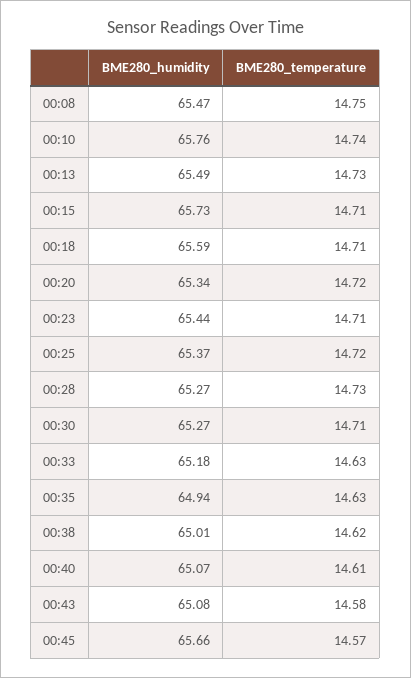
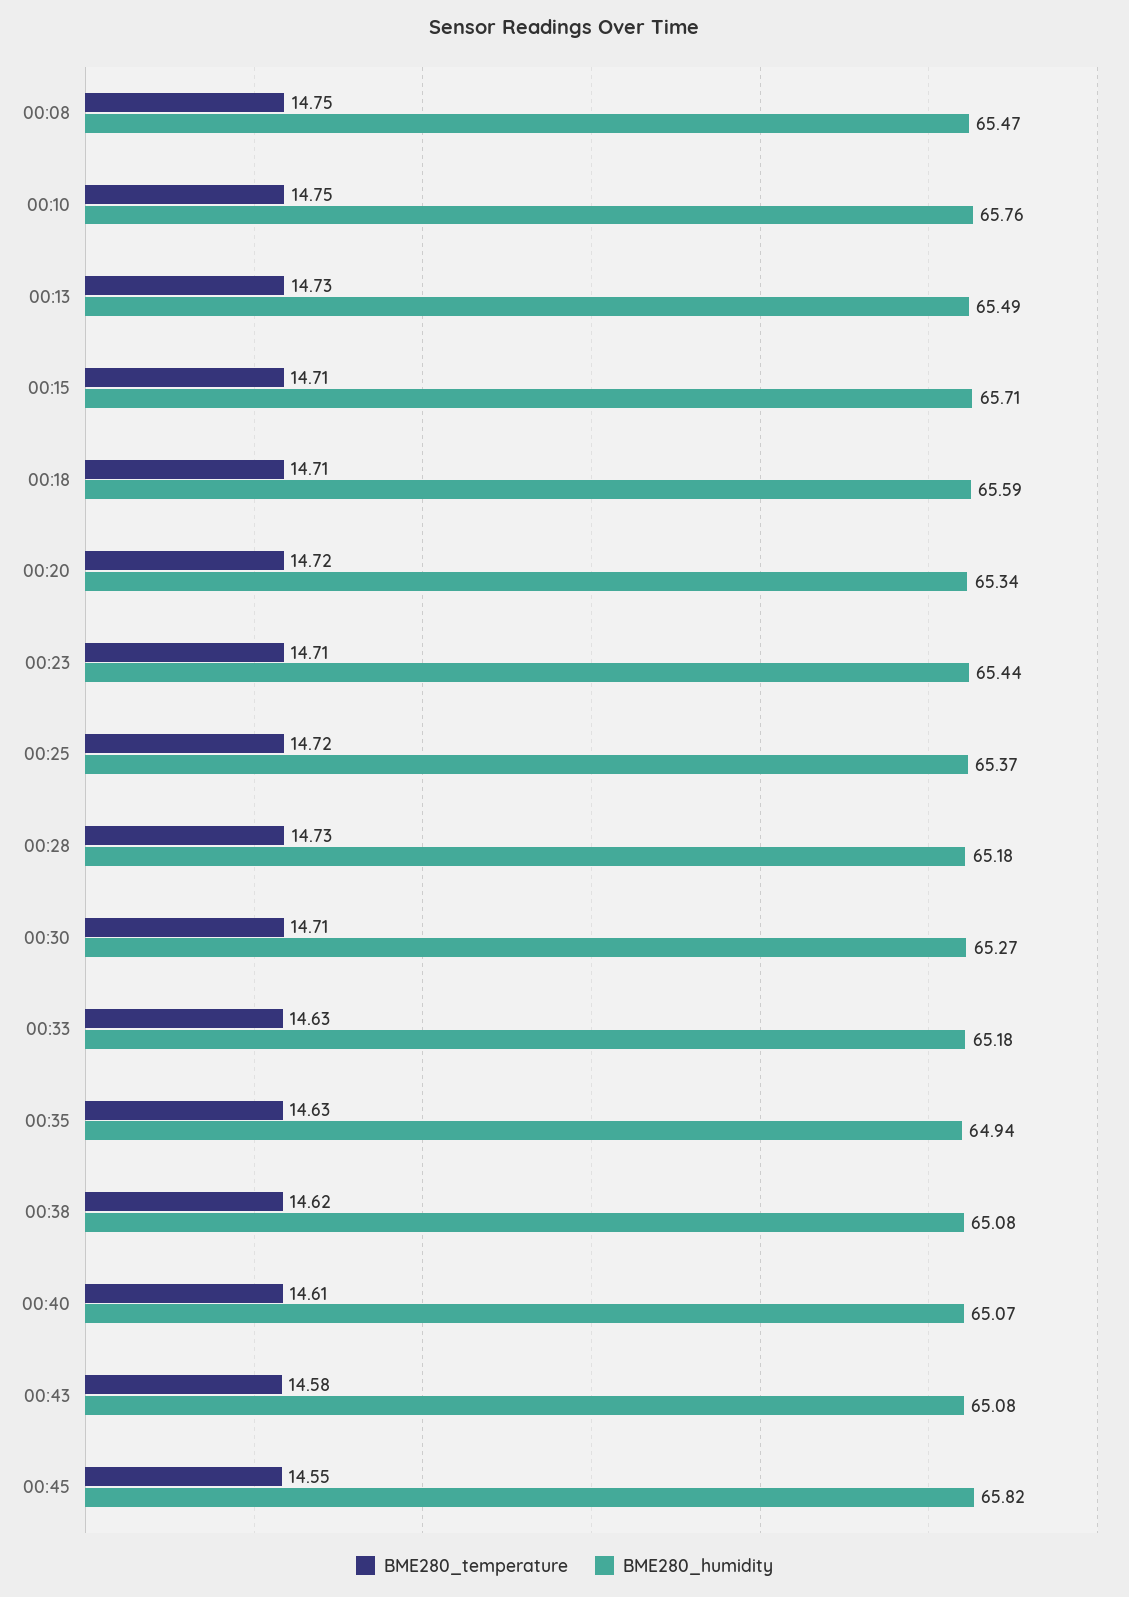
  {
    "BME280_humidity": {
      "00:08": 65.47,
      "00:10": 65.76,
      "00:13": 65.49,
-     "00:15": 65.73,
+     "00:15": 65.71,
      "00:18": 65.59,
      "00:20": 65.34,
      "00:23": 65.44,
      "00:25": 65.37,
-     "00:28": 65.27,
+     "00:28": 65.18,
      "00:30": 65.27,
      "00:33": 65.18,
      "00:35": 64.94,
-     "00:38": 65.01,
+     "00:38": 65.08,
      "00:40": 65.07,
      "00:43": 65.08,
-     "00:45": 65.66
+     "00:45": 65.82
    },
    "BME280_temperature": {
      "00:08": 14.75,
-     "00:10": 14.74,
+     "00:10": 14.75,
      "00:13": 14.73,
      "00:15": 14.71,
      "00:18": 14.71,
      "00:20": 14.72,
      "00:23": 14.71,
      "00:25": 14.72,
      "00:28": 14.73,
      "00:30": 14.71,
      "00:33": 14.63,
      "00:35": 14.63,
      "00:38": 14.62,
      "00:40": 14.61,
      "00:43": 14.58,
-     "00:45": 14.57
+     "00:45": 14.55
    }
  }

